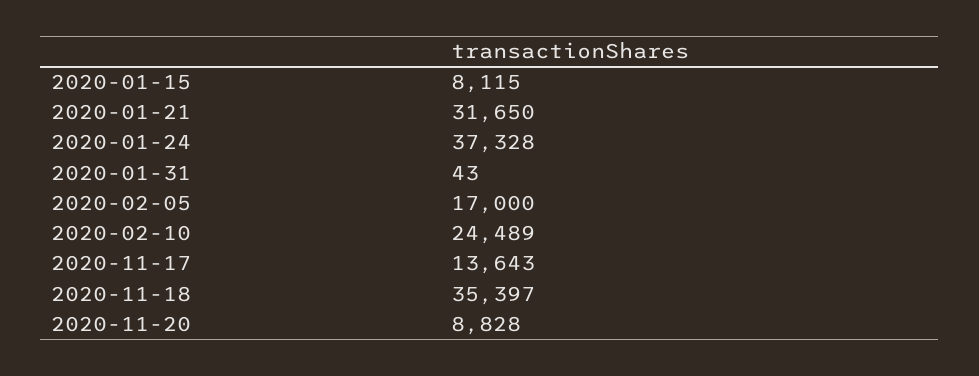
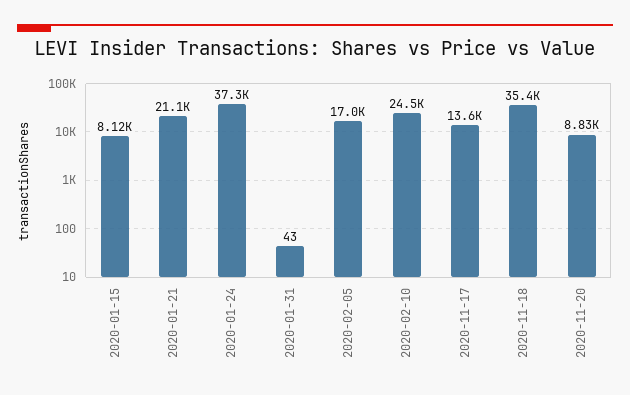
  {
    "2020-01-15": 8115,
-   "2020-01-21": 31650,
+   "2020-01-21": 21100,
    "2020-01-24": 37328,
    "2020-01-31": 43,
    "2020-02-05": 17000,
    "2020-02-10": 24489,
    "2020-11-17": 13643,
    "2020-11-18": 35397,
    "2020-11-20": 8828
  }

